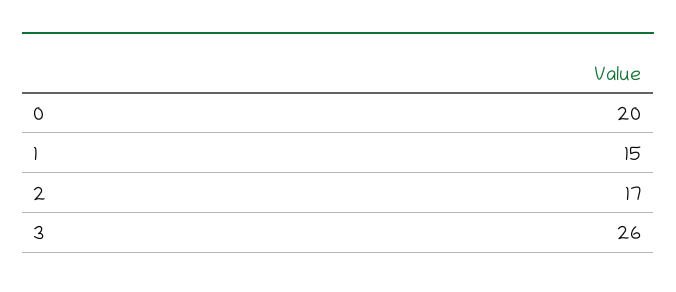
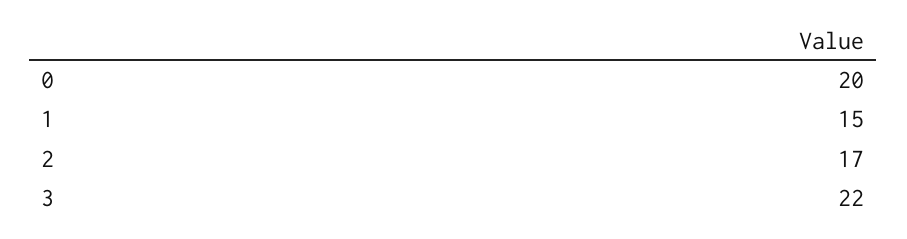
  {
    "0": 20,
    "1": 15,
    "2": 17,
-   "3": 26
+   "3": 22
  }

